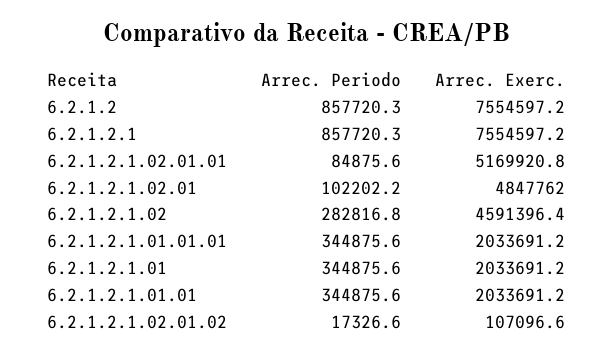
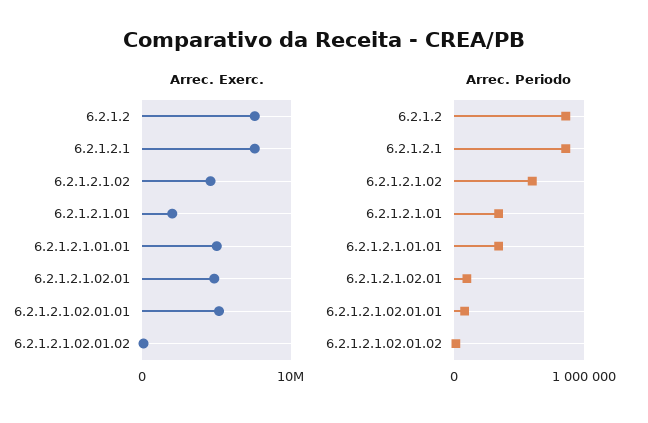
  {
    "Arrec. Periodo": {
      "6.2.1.2": 857720.3,
      "6.2.1.2.1": 857720.3,
      "6.2.1.2.1.02.01.01": 84875.6,
      "6.2.1.2.1.02.01": 102202.2,
-     "6.2.1.2.1.02": 282816.8,
+     "6.2.1.2.1.02": 600000,
-     "6.2.1.2.1.01.01.01": 344875.6,
      "6.2.1.2.1.01": 344875.6,
      "6.2.1.2.1.01.01": 344875.6,
      "6.2.1.2.1.02.01.02": 17326.6
    },
    "Arrec. Exerc.": {
      "6.2.1.2": 7554597.2,
      "6.2.1.2.1": 7554597.2,
      "6.2.1.2.1.02.01.01": 5169920.8,
      "6.2.1.2.1.02.01": 4847762,
      "6.2.1.2.1.02": 4591396.4,
-     "6.2.1.2.1.01.01.01": 2033691.2,
      "6.2.1.2.1.01": 2033691.2,
-     "6.2.1.2.1.01.01": 2033691.2,
+     "6.2.1.2.1.01.01": 5000000,
      "6.2.1.2.1.02.01.02": 107096.6
    }
  }

